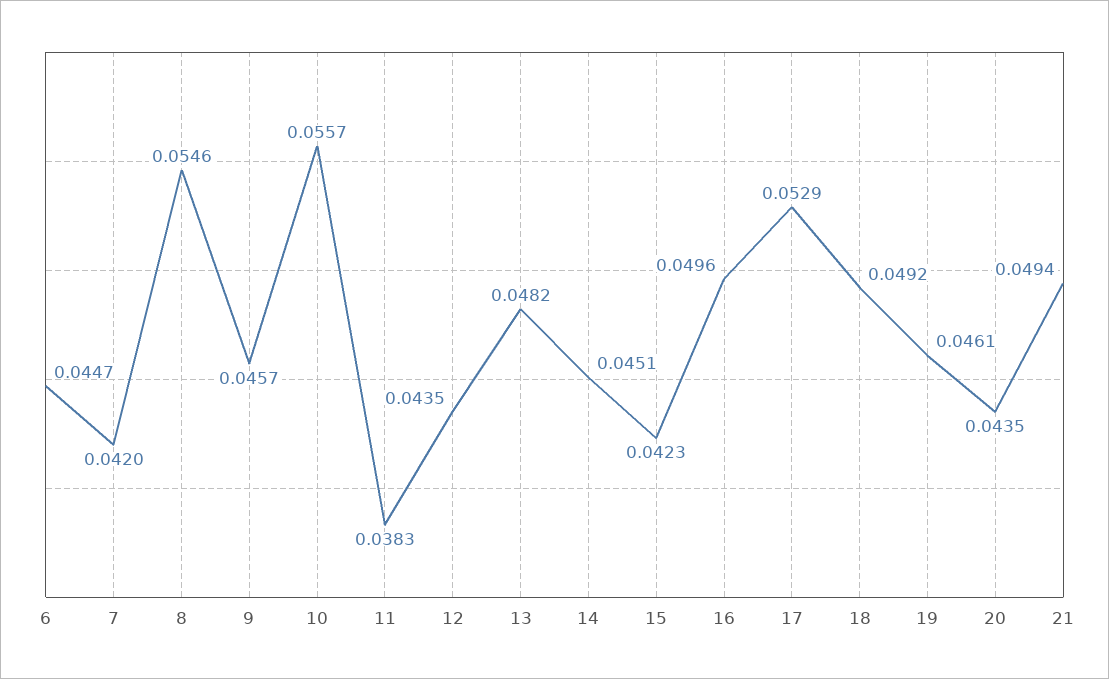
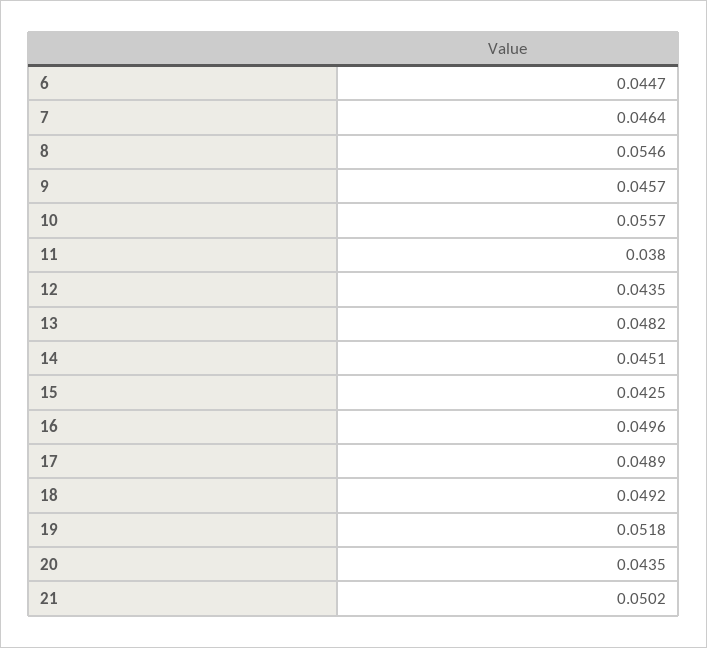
  {
    "6": 0.0447,
-   "7": 0.042,
+   "7": 0.0464,
    "8": 0.0546,
    "9": 0.0457,
    "10": 0.0557,
-   "11": 0.0383,
+   "11": 0.038,
    "12": 0.0435,
    "13": 0.0482,
    "14": 0.0451,
-   "15": 0.0423,
+   "15": 0.0425,
    "16": 0.0496,
-   "17": 0.0529,
+   "17": 0.0489,
    "18": 0.0492,
-   "19": 0.0461,
+   "19": 0.0518,
    "20": 0.0435,
-   "21": 0.0494
+   "21": 0.0502
  }

